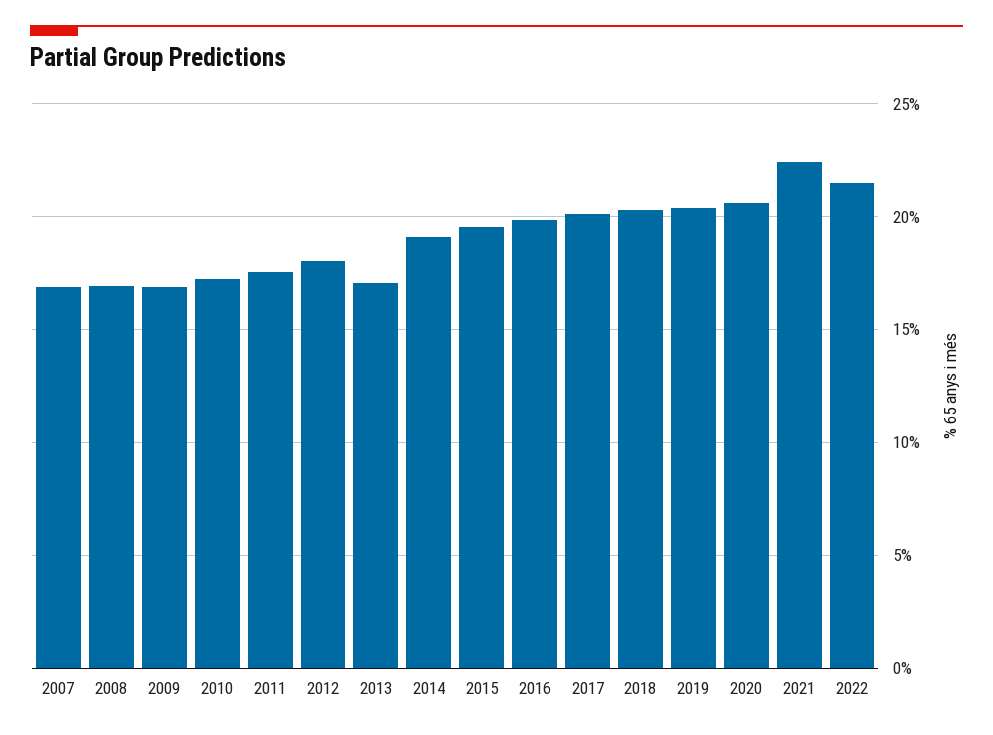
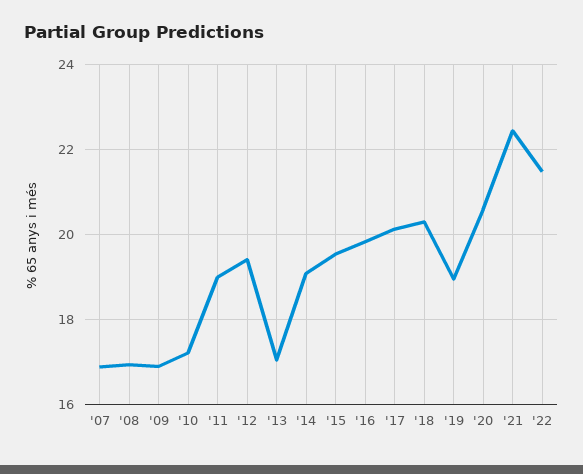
  {
    "2007": 16.8,
    "2008": 17,
    "2009": 17,
    "2010": 17.2,
-   "2011": 17.5,
+   "2011": 19,
-   "2012": 18,
+   "2012": 19.4,
    "2013": 17,
    "2014": 19,
    "2015": 19.6,
    "2016": 19.8,
    "2017": 20.2,
    "2018": 20.4,
-   "2019": 20.5,
+   "2019": 19,
    "2020": 20.6,
    "2021": 22.4,
    "2022": 21.4
  }

